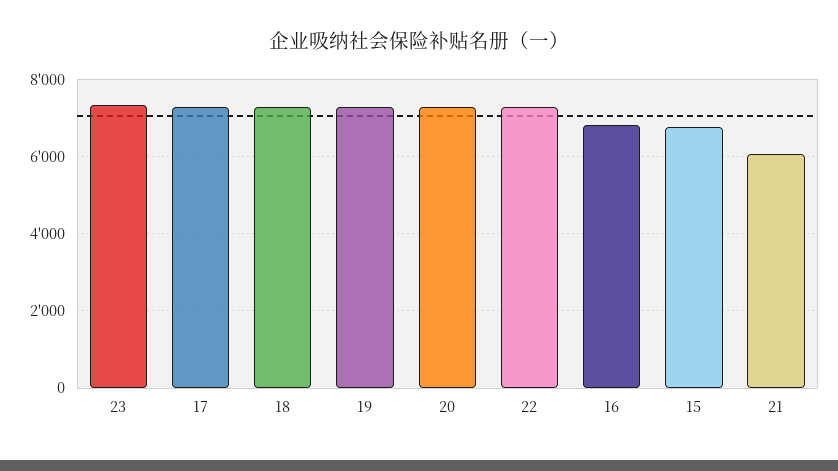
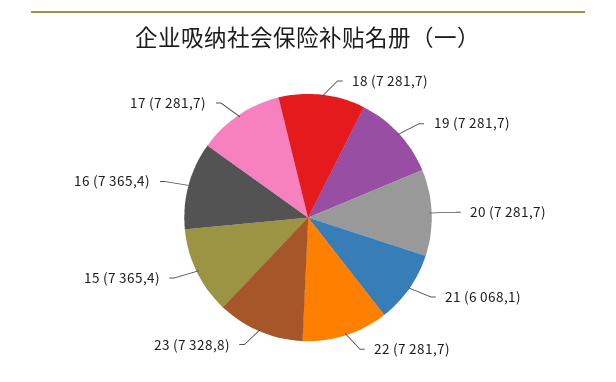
  {
    "23": 7328.8,
    "17": 7281.7,
    "18": 7281.7,
    "19": 7281.7,
    "20": 7281.7,
    "22": 7281.7,
-   "16": 6800,
+   "16": 7365.4,
-   "15": 6800,
+   "15": 7365.4,
    "21": 6068.1
  }

